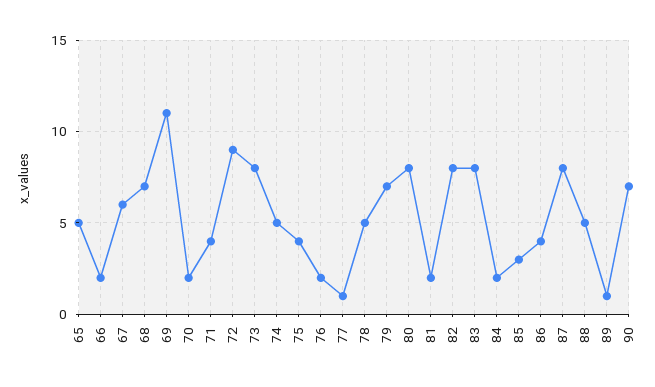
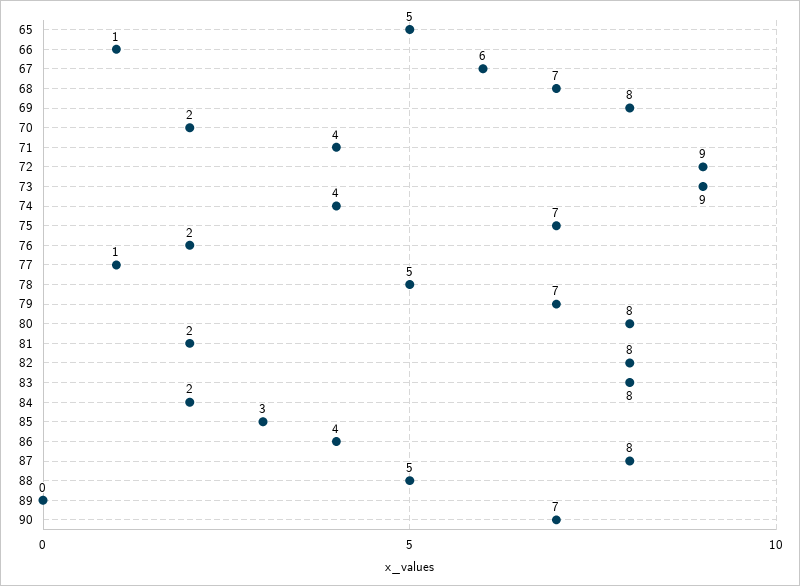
  {
    "65": 5,
-   "66": 2,
+   "66": 1,
    "67": 6,
    "68": 7,
-   "69": 11,
+   "69": 8,
    "70": 2,
    "71": 4,
    "72": 9,
-   "73": 8,
+   "73": 9,
-   "74": 5,
+   "74": 4,
-   "75": 4,
+   "75": 7,
    "76": 2,
    "77": 1,
    "78": 5,
    "79": 7,
    "80": 8,
    "81": 2,
    "82": 8,
    "83": 8,
    "84": 2,
    "85": 3,
    "86": 4,
    "87": 8,
    "88": 5,
-   "89": 1,
+   "89": 0,
    "90": 7
  }

